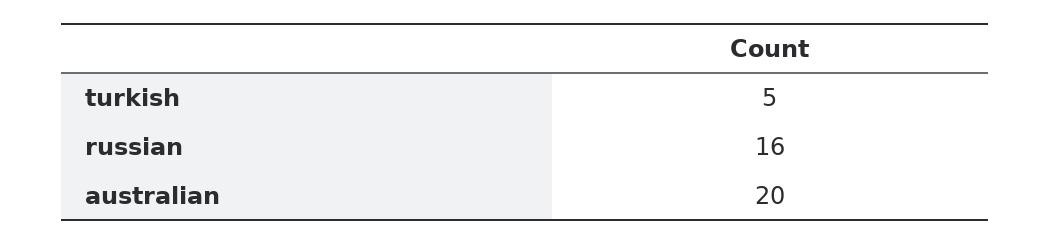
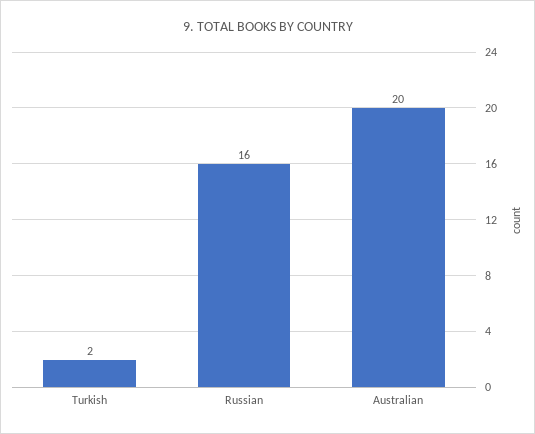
  {
-   "turkish": 5,
+   "turkish": 2,
    "russian": 16,
    "australian": 20
  }

